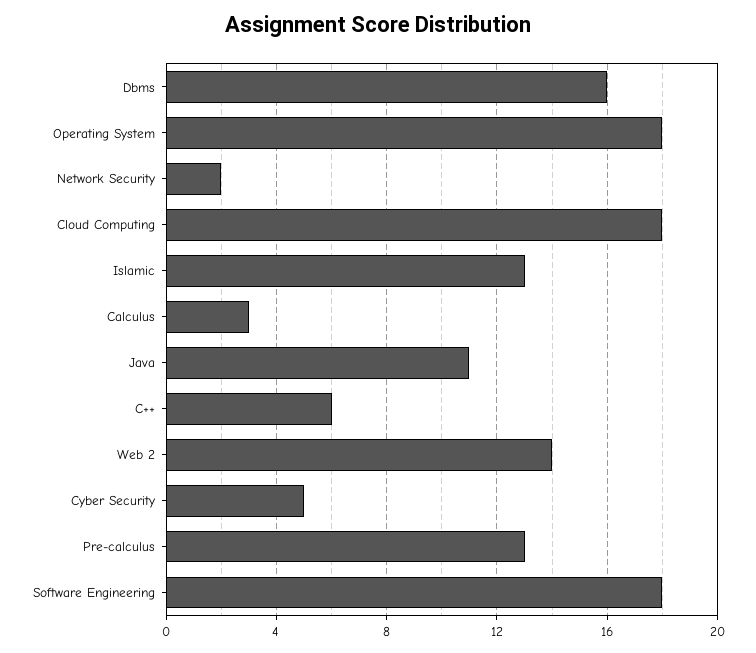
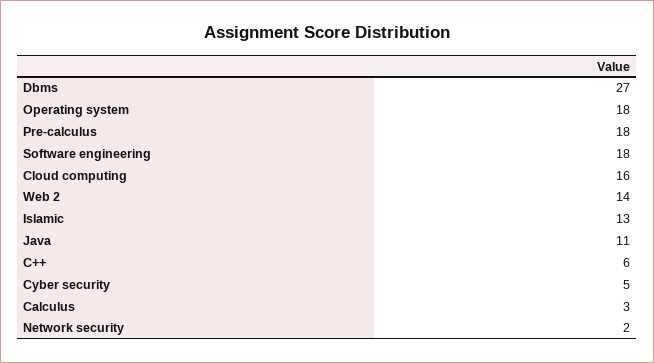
  {
-   "Dbms": 16,
+   "Dbms": 27,
    "Operating System": 18,
    "Network Security": 2,
-   "Cloud Computing": 18,
+   "Cloud Computing": 16,
    "Islamic": 13,
    "Calculus": 3,
    "Java": 11,
    "C++": 6,
    "Web 2": 14,
    "Cyber Security": 5,
-   "Pre-calculus": 13,
+   "Pre-calculus": 18,
    "Software Engineering": 18
  }

